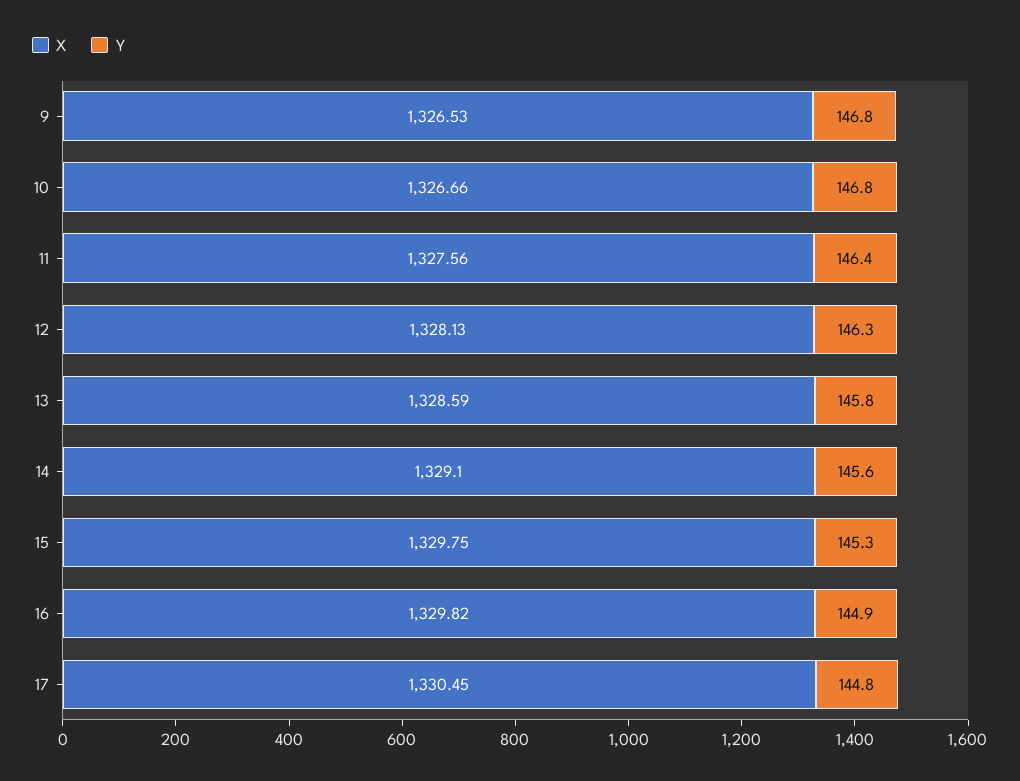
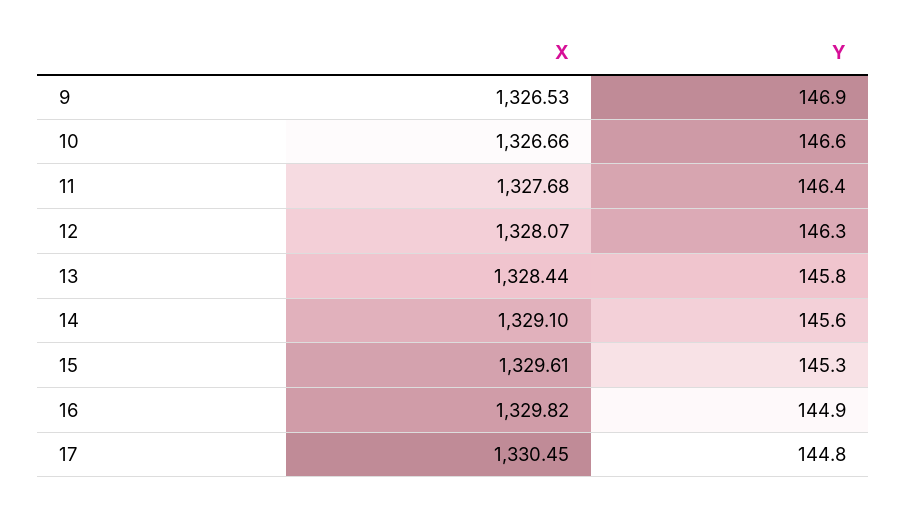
  {
    "X": {
      "9": 1326.53,
      "10": 1326.66,
-     "11": 1327.56,
+     "11": 1327.68,
-     "12": 1328.13,
+     "12": 1328.07,
-     "13": 1328.59,
+     "13": 1328.44,
      "14": 1329.1,
-     "15": 1329.75,
+     "15": 1329.61,
      "16": 1329.82,
      "17": 1330.45
    },
    "Y": {
-     "9": 146.8,
+     "9": 146.9,
-     "10": 146.8,
+     "10": 146.6,
      "11": 146.4,
      "12": 146.3,
      "13": 145.8,
      "14": 145.6,
      "15": 145.3,
      "16": 144.9,
      "17": 144.8
    }
  }

